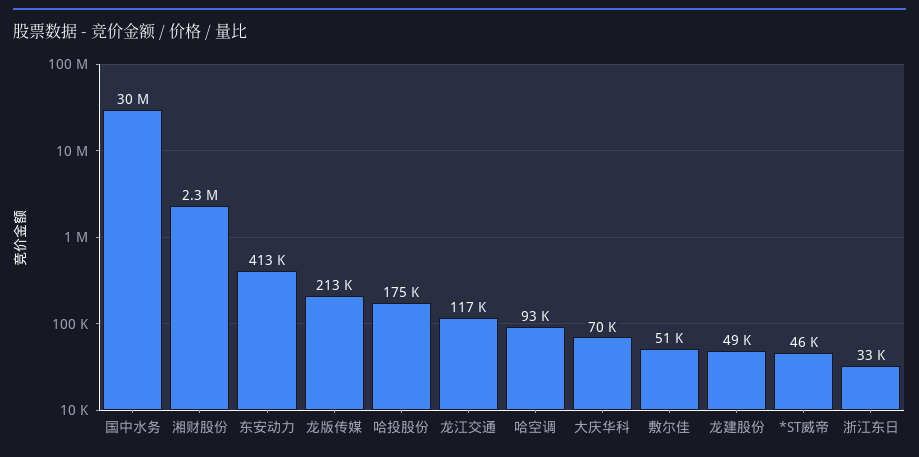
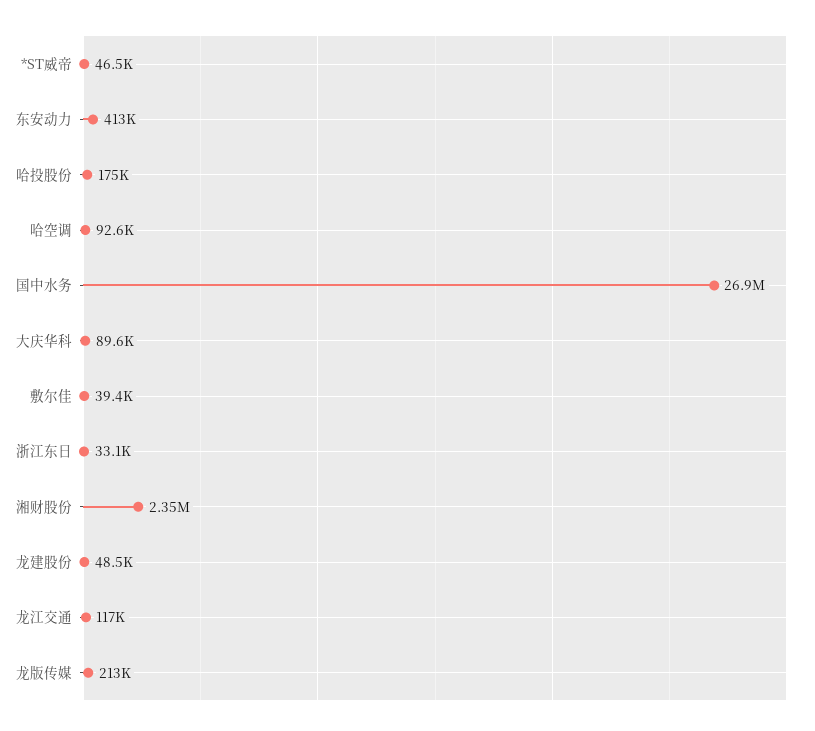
  {
-   "国中水务": 30000000,
+   "国中水务": 26900000,
    "湘财股份": 2350000,
    "东安动力": 413000,
    "龙版传媒": 213000,
    "哈投股份": 175000,
    "龙江交通": 117000,
    "哈空调": 92600,
-   "大庆华科": 70000,
+   "大庆华科": 89600,
-   "敷尔佳": 51000,
+   "敷尔佳": 39400,
    "龙建股份": 48500,
    "*ST威帝": 46500,
    "浙江东日": 33100
  }

